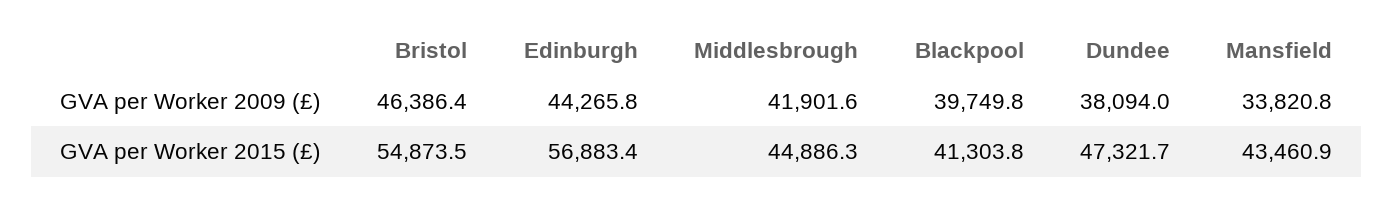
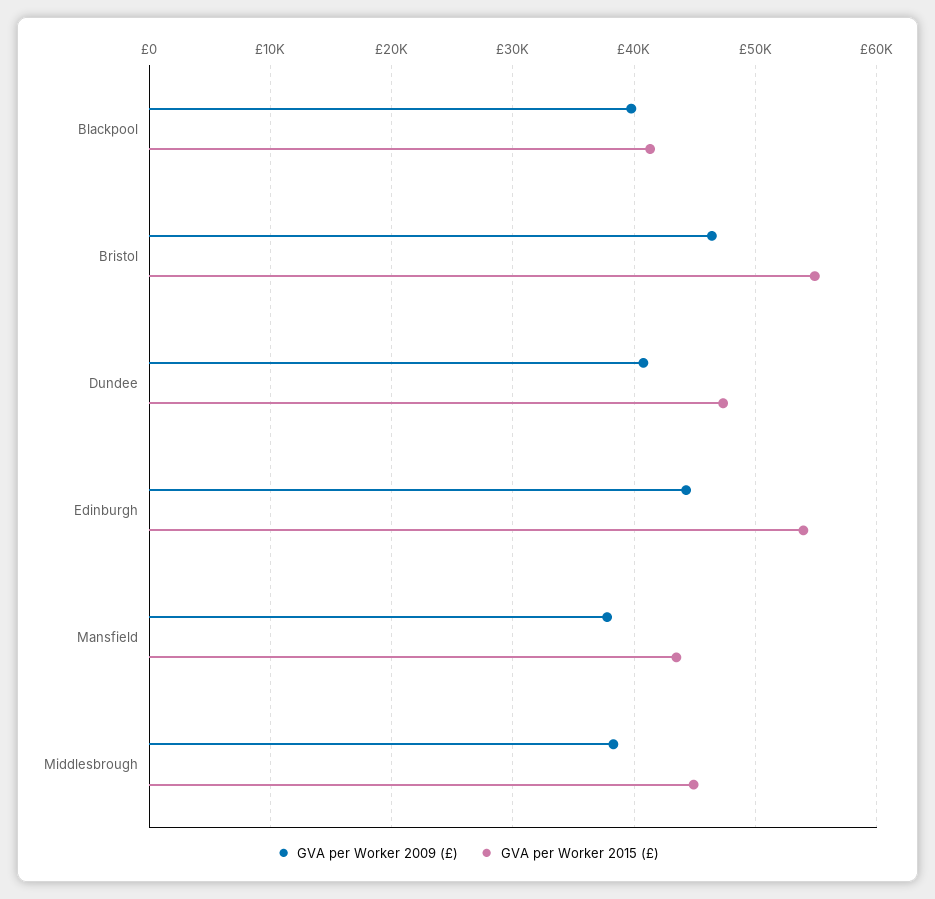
  {
    "GVA per Worker 2009 (£)": {
      "Bristol": 46386.4,
      "Edinburgh": 44265.8,
-     "Middlesbrough": 41901.6,
+     "Middlesbrough": 38000,
      "Blackpool": 39749.8,
-     "Dundee": 38094,
+     "Dundee": 41000,
-     "Mansfield": 33820.8
+     "Mansfield": 38000
    },
    "GVA per Worker 2015 (£)": {
      "Bristol": 54873.5,
-     "Edinburgh": 56883.4,
+     "Edinburgh": 54000,
      "Middlesbrough": 44886.3,
      "Blackpool": 41303.8,
      "Dundee": 47321.7,
      "Mansfield": 43460.9
    }
  }

